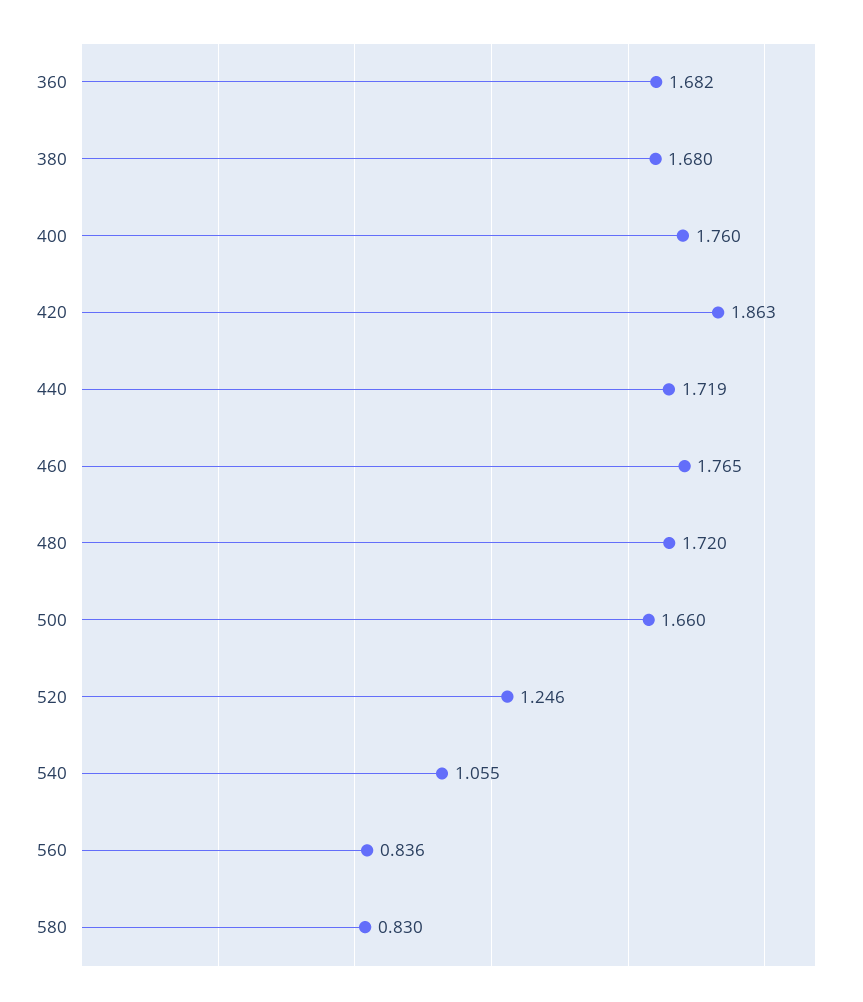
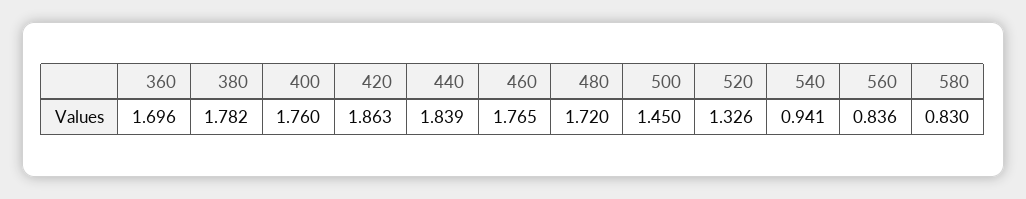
  {
-   "360": 1.682,
+   "360": 1.696,
-   "380": 1.68,
+   "380": 1.782,
    "400": 1.76,
    "420": 1.863,
-   "440": 1.719,
+   "440": 1.839,
    "460": 1.765,
    "480": 1.72,
-   "500": 1.66,
+   "500": 1.45,
-   "520": 1.246,
+   "520": 1.326,
-   "540": 1.055,
+   "540": 0.941,
    "560": 0.836,
    "580": 0.83
  }

